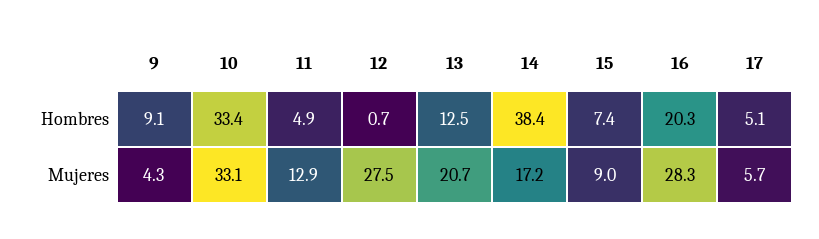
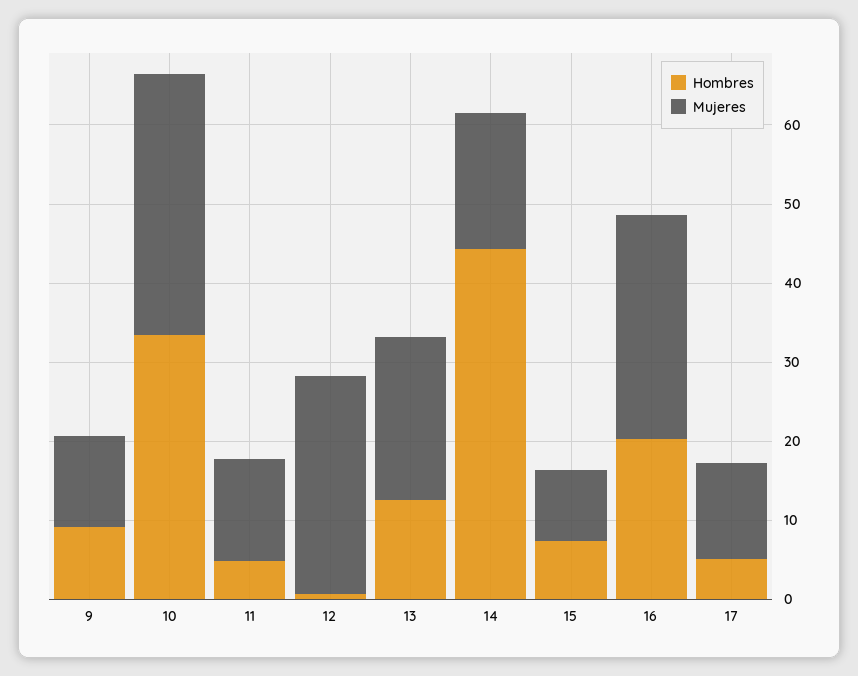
  {
    "Hombres": {
      "9": 9.1,
      "10": 33.4,
      "11": 4.9,
      "12": 0.7,
      "13": 12.5,
-     "14": 38.4,
+     "14": 44,
      "15": 7.4,
      "16": 20.3,
      "17": 5.1
    },
    "Mujeres": {
-     "9": 4.3,
+     "9": 12,
      "10": 33.1,
      "11": 12.9,
      "12": 27.5,
      "13": 20.7,
      "14": 17.2,
      "15": 9,
      "16": 28.3,
-     "17": 5.7
+     "17": 12
    }
  }

